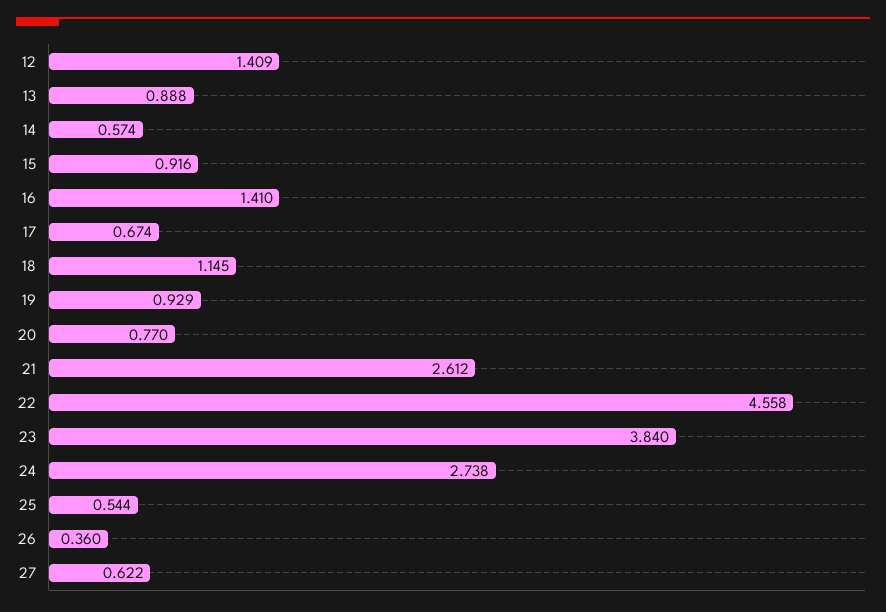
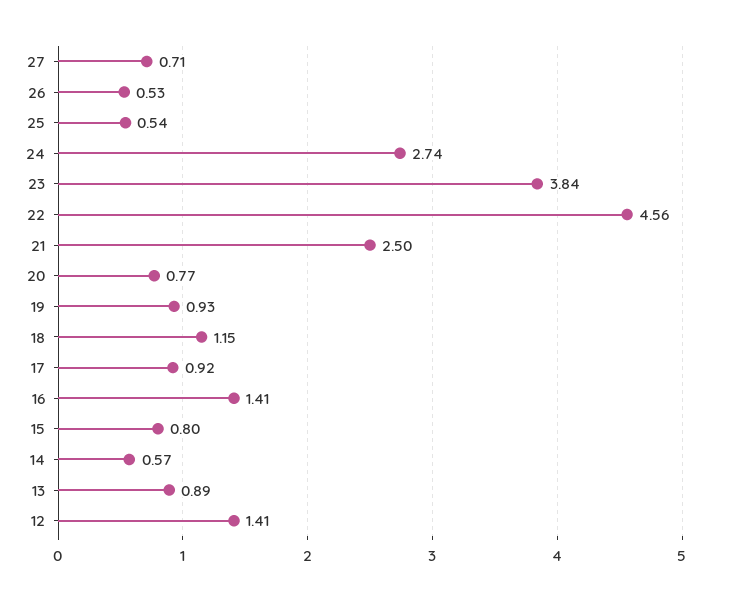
  {
    "12": 1.409,
    "13": 0.888,
    "14": 0.574,
-   "15": 0.916,
+   "15": 0.8,
    "16": 1.41,
-   "17": 0.674,
+   "17": 0.92,
    "18": 1.145,
    "19": 0.929,
    "20": 0.77,
-   "21": 2.612,
+   "21": 2.5,
    "22": 4.558,
    "23": 3.84,
    "24": 2.738,
    "25": 0.544,
-   "26": 0.36,
+   "26": 0.53,
-   "27": 0.622
+   "27": 0.71
  }

